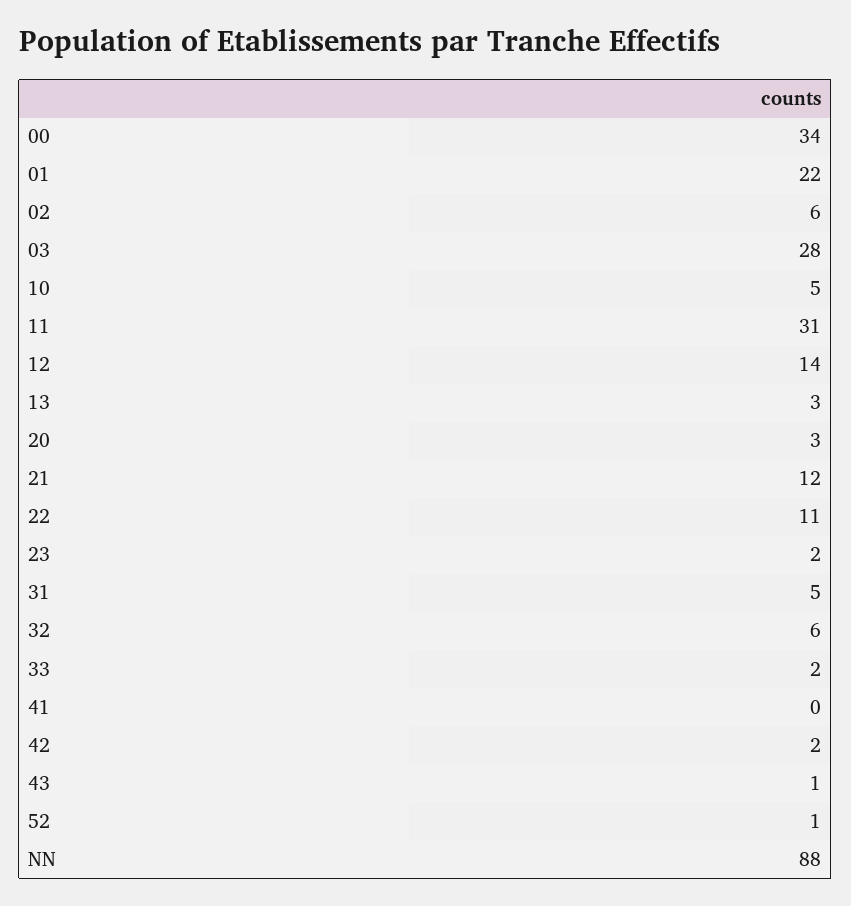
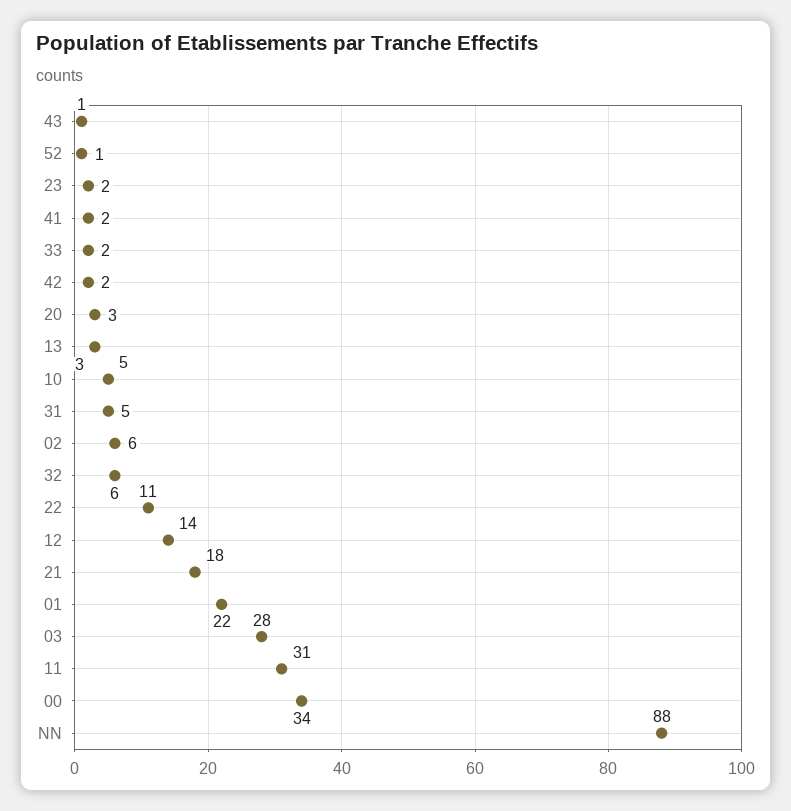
  {
    "00": 34,
    "01": 22,
    "02": 6,
    "03": 28,
    "10": 5,
    "11": 31,
    "12": 14,
    "13": 3,
    "20": 3,
-   "21": 12,
+   "21": 18,
    "22": 11,
    "23": 2,
    "31": 5,
    "32": 6,
    "33": 2,
-   "41": 0,
+   "41": 2,
    "42": 2,
    "43": 1,
    "52": 1,
    "NN": 88
  }

